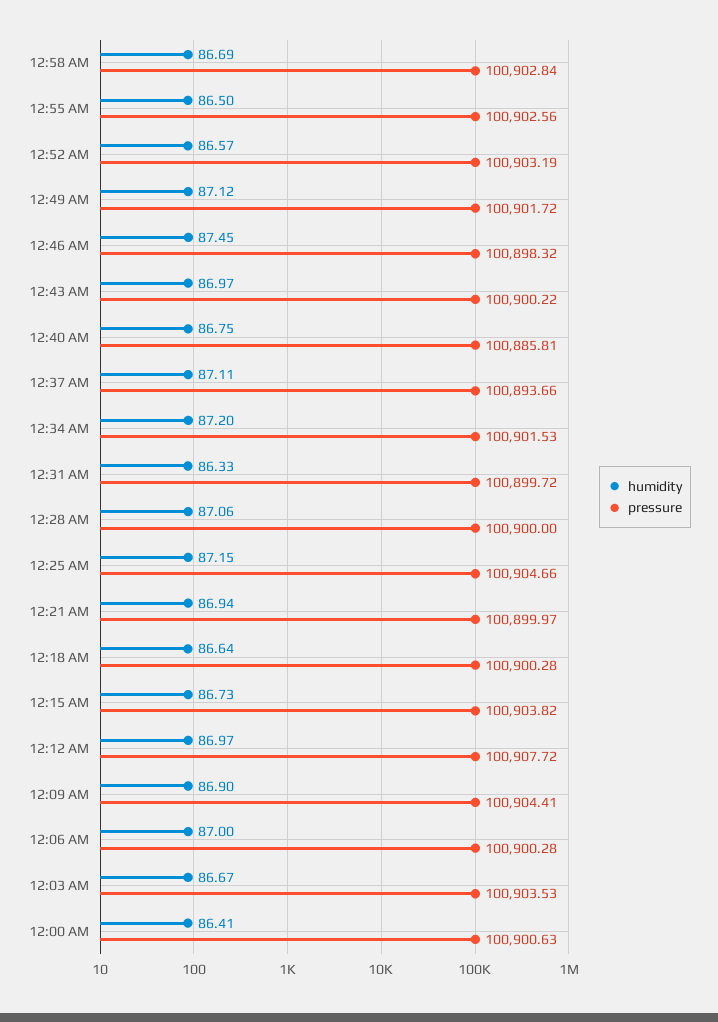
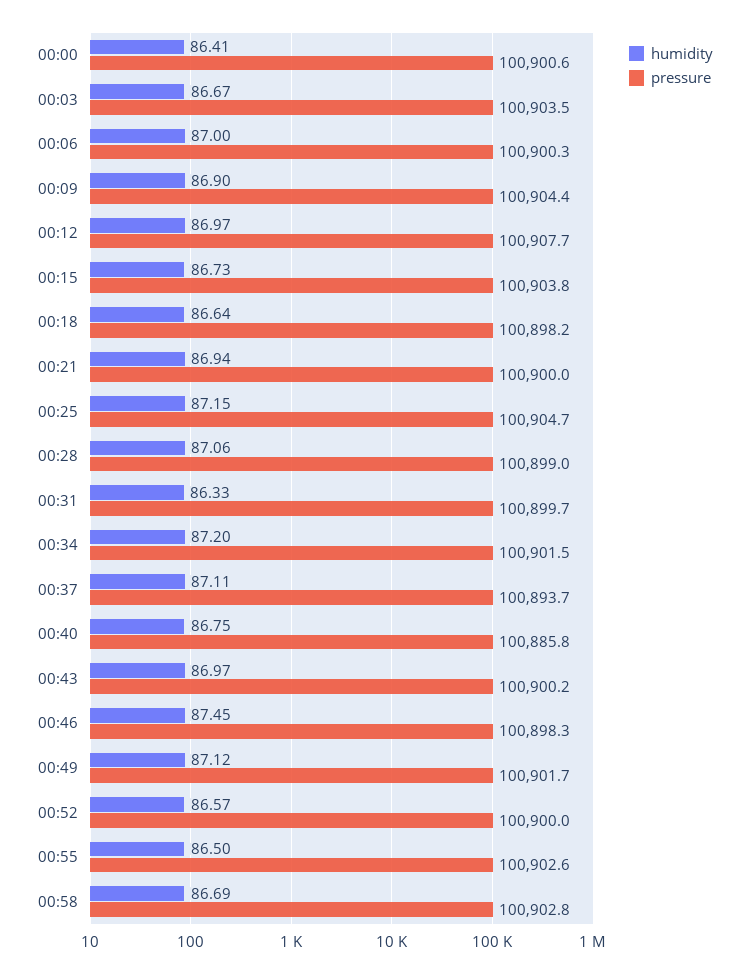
  {
    "humidity": {
      "12:58 AM": 86.69,
      "12:55 AM": 86.5,
      "12:52 AM": 86.57,
      "12:49 AM": 87.12,
      "12:46 AM": 87.45,
      "12:43 AM": 86.97,
      "12:40 AM": 86.75,
      "12:37 AM": 87.11,
      "12:34 AM": 87.2,
      "12:31 AM": 86.33,
      "12:28 AM": 87.06,
      "12:25 AM": 87.15,
      "12:21 AM": 86.94,
      "12:18 AM": 86.64,
      "12:15 AM": 86.73,
      "12:12 AM": 86.97,
      "12:09 AM": 86.9,
      "12:06 AM": 87,
      "12:03 AM": 86.67,
      "12:00 AM": 86.41
    },
    "pressure": {
      "12:58 AM": 100902.84,
      "12:55 AM": 100902.56,
-     "12:52 AM": 100903.19,
+     "12:52 AM": 100900,
      "12:49 AM": 100901.72,
      "12:46 AM": 100898.32,
      "12:43 AM": 100900.22,
      "12:40 AM": 100885.81,
      "12:37 AM": 100893.66,
      "12:34 AM": 100901.53,
      "12:31 AM": 100899.72,
-     "12:28 AM": 100900,
+     "12:28 AM": 100899,
      "12:25 AM": 100904.66,
      "12:21 AM": 100899.97,
-     "12:18 AM": 100900.28,
+     "12:18 AM": 100898.2,
      "12:15 AM": 100903.82,
      "12:12 AM": 100907.72,
      "12:09 AM": 100904.41,
      "12:06 AM": 100900.28,
      "12:03 AM": 100903.53,
      "12:00 AM": 100900.63
    }
  }

